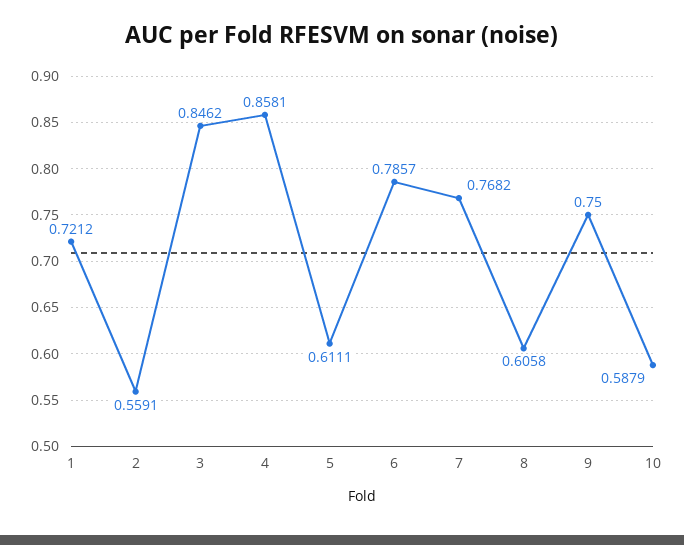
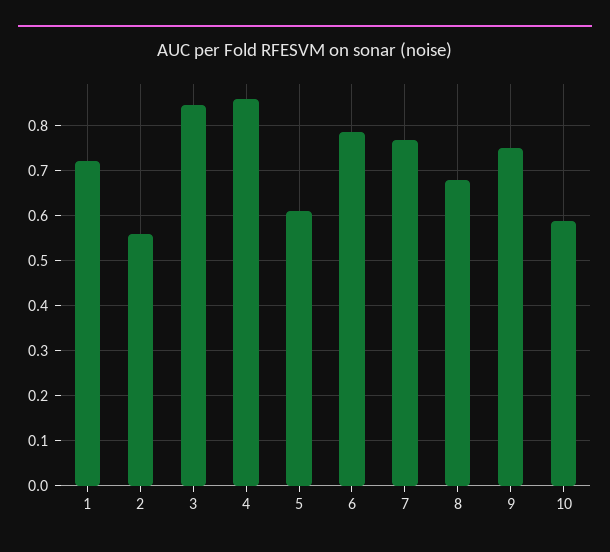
  {
    "1": 0.7212,
    "2": 0.5591,
    "3": 0.8462,
    "4": 0.8581,
    "5": 0.6111,
    "6": 0.7857,
    "7": 0.7682,
-   "8": 0.6058,
+   "8": 0.68,
    "9": 0.75,
    "10": 0.5879
  }

